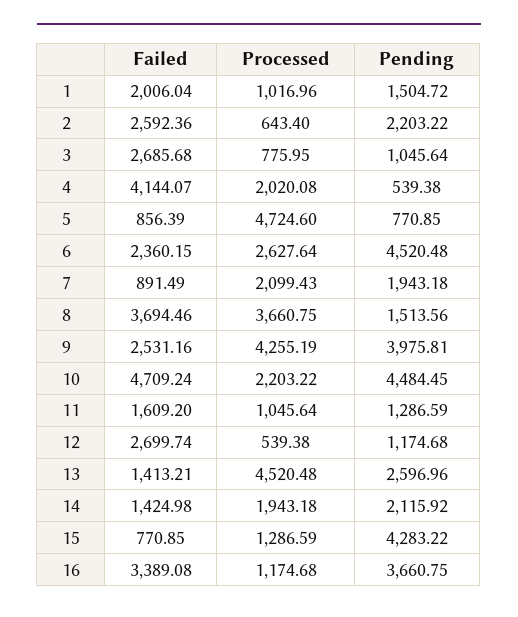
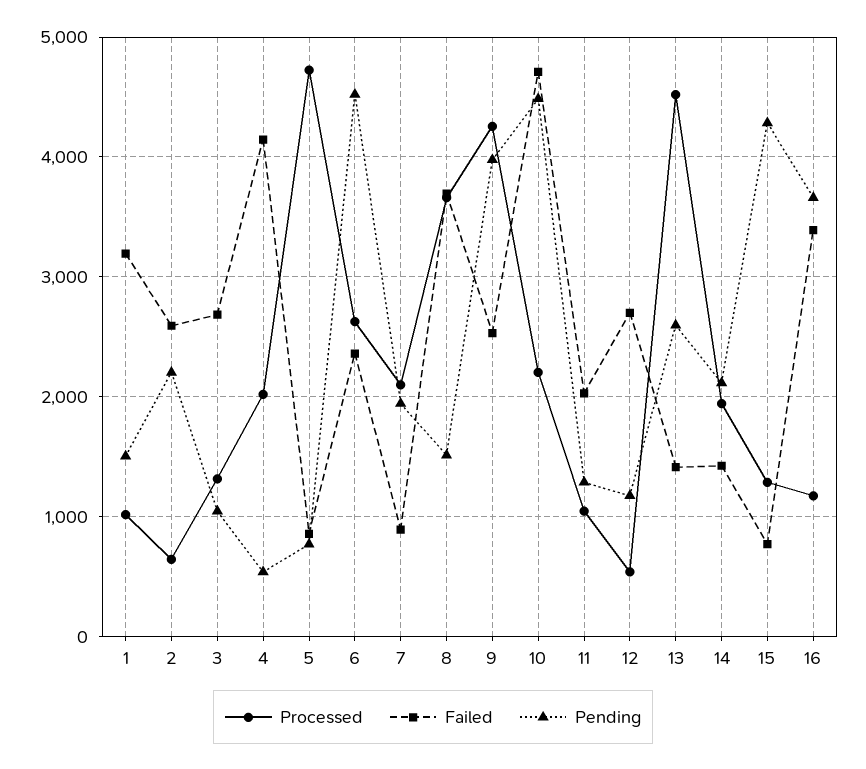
  {
    "Failed": {
-     "1": 2006.04,
+     "1": 3200,
      "2": 2592.36,
      "3": 2685.68,
      "4": 4144.07,
      "5": 856.39,
      "6": 2360.15,
      "7": 891.49,
      "8": 3694.46,
      "9": 2531.16,
      "10": 4709.24,
-     "11": 1609.2,
+     "11": 2000,
      "12": 2699.74,
      "13": 1413.21,
      "14": 1424.98,
      "15": 770.85,
      "16": 3389.08
    },
    "Processed": {
      "1": 1016.96,
      "2": 643.4,
-     "3": 775.95,
+     "3": 1300,
      "4": 2020.08,
      "5": 4724.6,
      "6": 2627.64,
      "7": 2099.43,
      "8": 3660.75,
      "9": 4255.19,
      "10": 2203.22,
      "11": 1045.64,
      "12": 539.38,
      "13": 4520.48,
      "14": 1943.18,
      "15": 1286.59,
      "16": 1174.68
    },
    "Pending": {
      "1": 1504.72,
      "2": 2203.22,
      "3": 1045.64,
      "4": 539.38,
      "5": 770.85,
      "6": 4520.48,
      "7": 1943.18,
      "8": 1513.56,
      "9": 3975.81,
      "10": 4484.45,
      "11": 1286.59,
      "12": 1174.68,
      "13": 2596.96,
      "14": 2115.92,
      "15": 4283.22,
      "16": 3660.75
    }
  }

